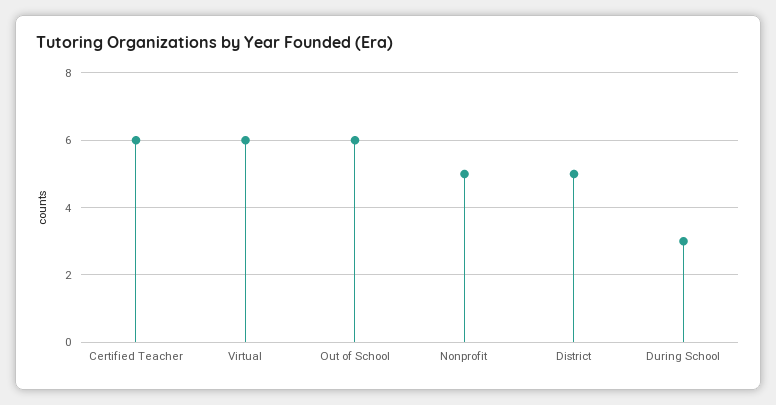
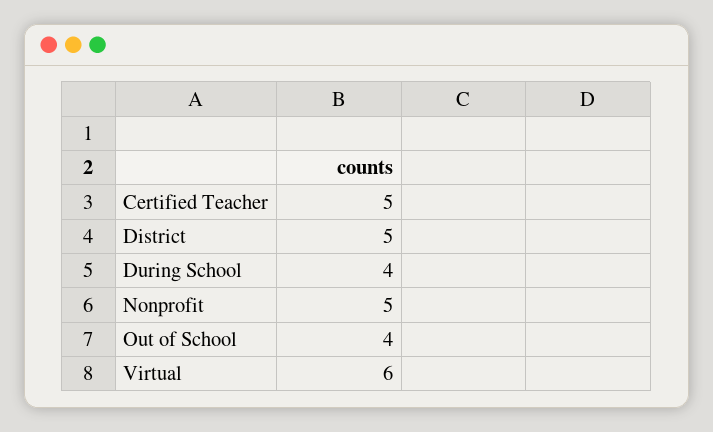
  {
-   "Certified Teacher": 6,
+   "Certified Teacher": 5,
    "Virtual": 6,
-   "Out of School": 6,
+   "Out of School": 4,
    "Nonprofit": 5,
    "District": 5,
-   "During School": 3
+   "During School": 4
  }

